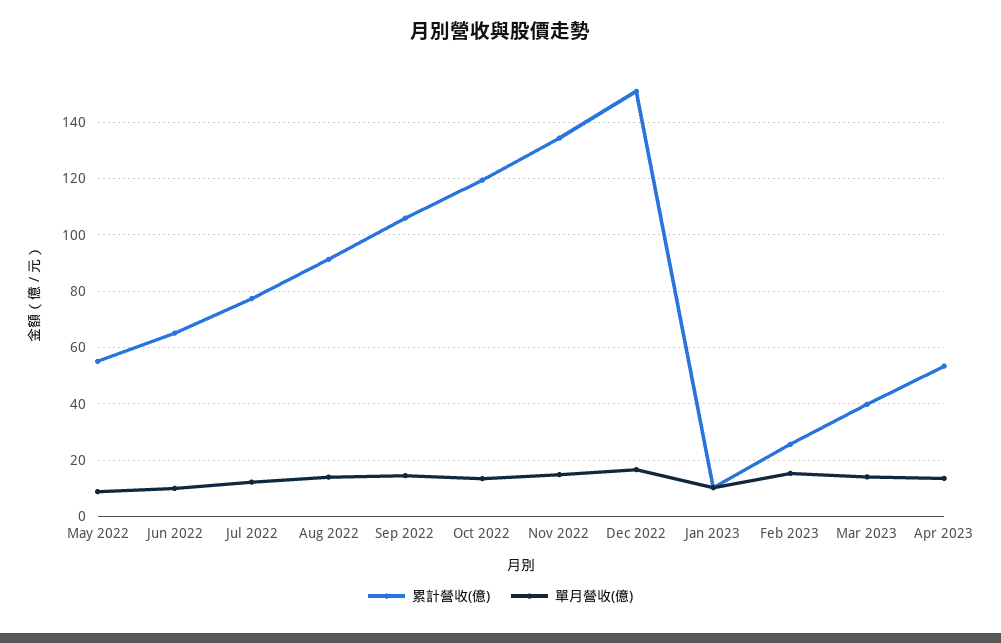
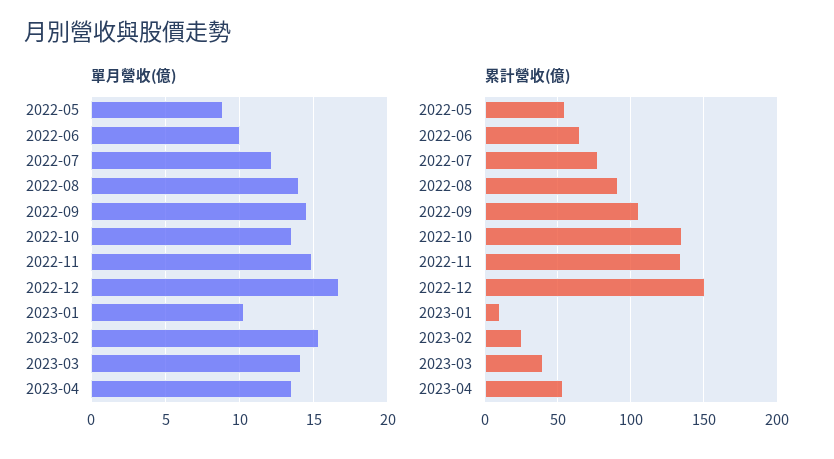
  {
    "累計營收(億)": {
      "May 2022": 55,
      "Jun 2022": 65,
      "Jul 2022": 77.5,
      "Aug 2022": 92.5,
      "Sep 2022": 105,
-     "Oct 2022": 120,
+     "Oct 2022": 135,
      "Nov 2022": 135,
      "Dec 2022": 150,
      "Jan 2023": 10,
      "Feb 2023": 25,
      "Mar 2023": 40,
      "Apr 2023": 52.5
    },
    "單月營收(億)": {
      "May 2022": 9,
      "Jun 2022": 10,
      "Jul 2022": 12,
      "Aug 2022": 14,
      "Sep 2022": 14.5,
      "Oct 2022": 13.5,
      "Nov 2022": 15,
      "Dec 2022": 16.5,
      "Jan 2023": 10.5,
      "Feb 2023": 15.5,
      "Mar 2023": 14,
      "Apr 2023": 13.5
    }
  }

